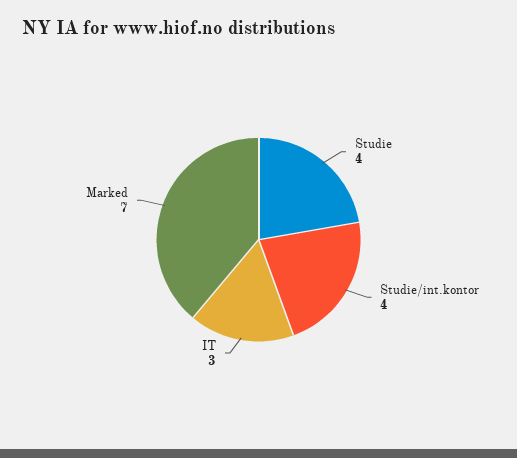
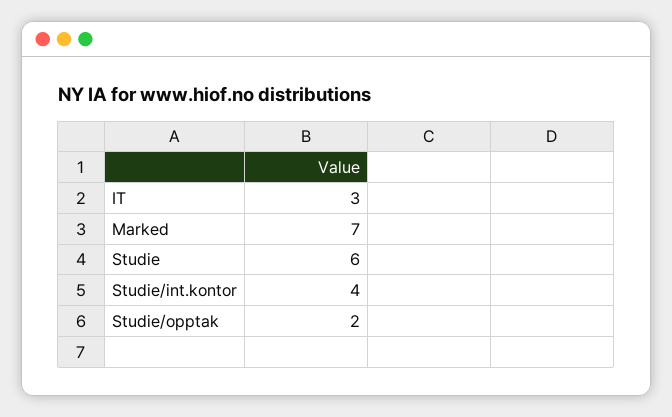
  {
-   "Studie": 4,
+   "Studie": 6,
    "Studie/int.kontor": 4,
    "IT": 3,
-   "Marked": 7
+   "Marked": 7,
+   "Studie/opptak": 2
  }

